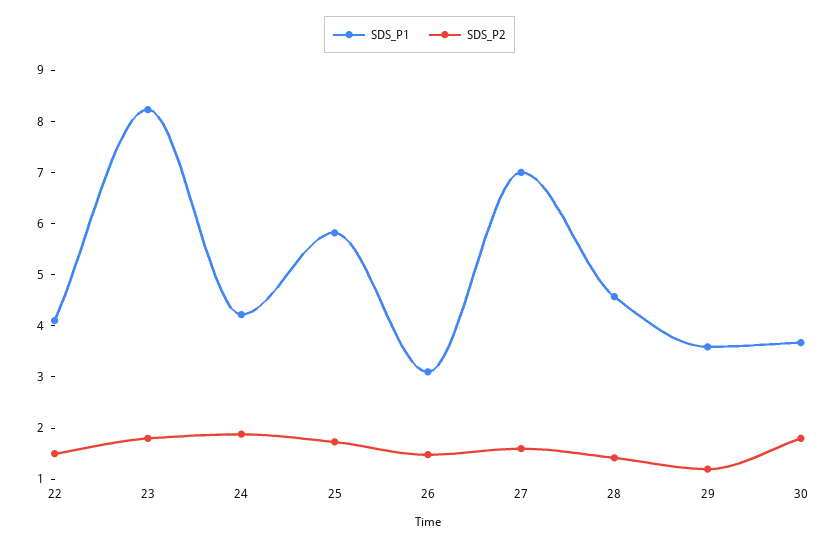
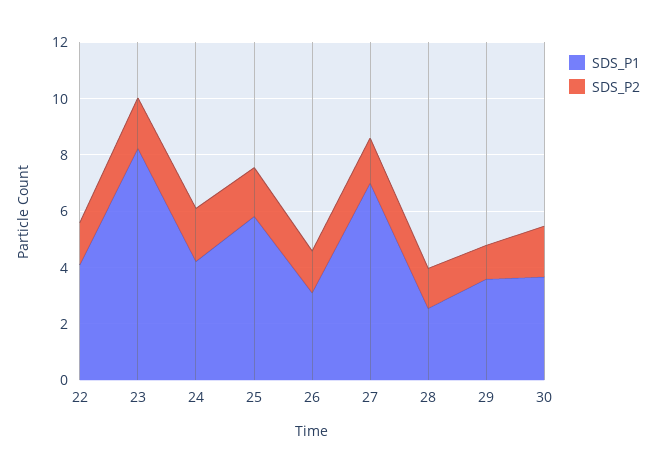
  {
    "SDS_P1": {
      "22": 4.2,
      "23": 8.2,
      "24": 4.2,
      "25": 5.8,
      "26": 3.2,
      "27": 7,
-     "28": 4.6,
+     "28": 2.5,
      "29": 3.6,
      "30": 3.6
    },
    "SDS_P2": {
      "22": 1.6,
      "23": 1.8,
      "24": 1.8,
      "25": 1.8,
      "26": 1.4,
      "27": 1.6,
      "28": 1.4,
      "29": 1.2,
      "30": 1.8
    }
  }

